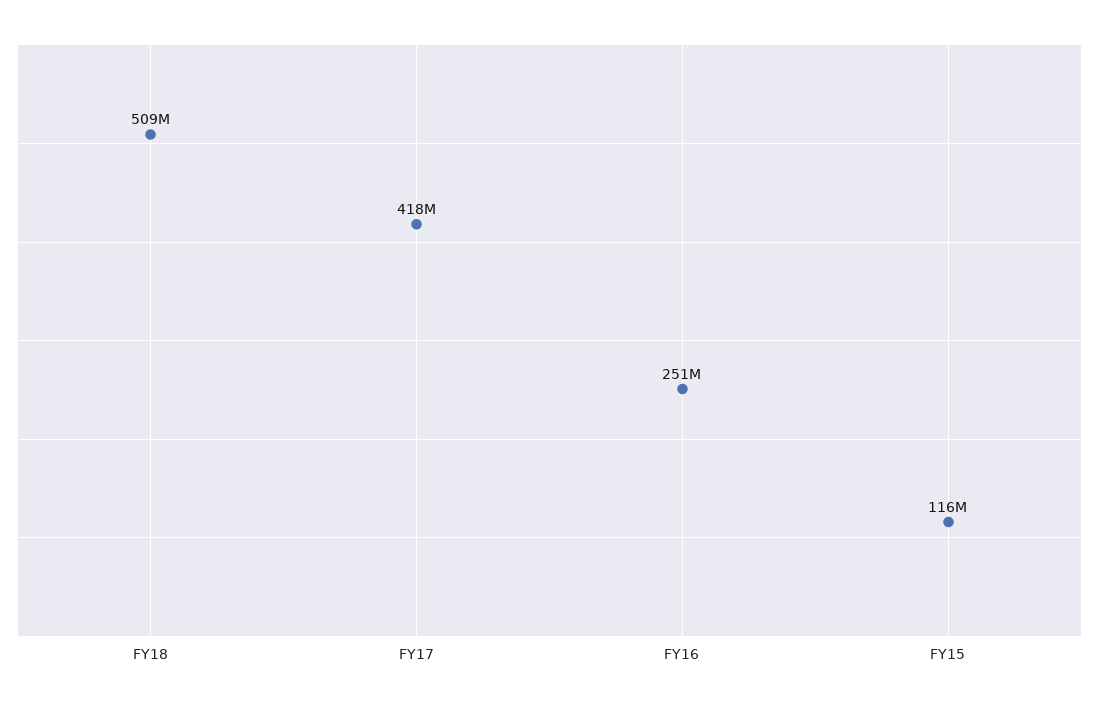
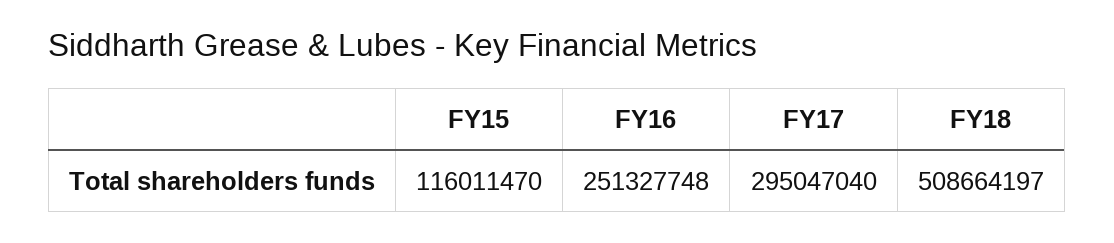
  {
    "FY18": 508664197,
-   "FY17": 418000000,
+   "FY17": 295047040,
    "FY16": 251327748,
    "FY15": 116011470
  }

